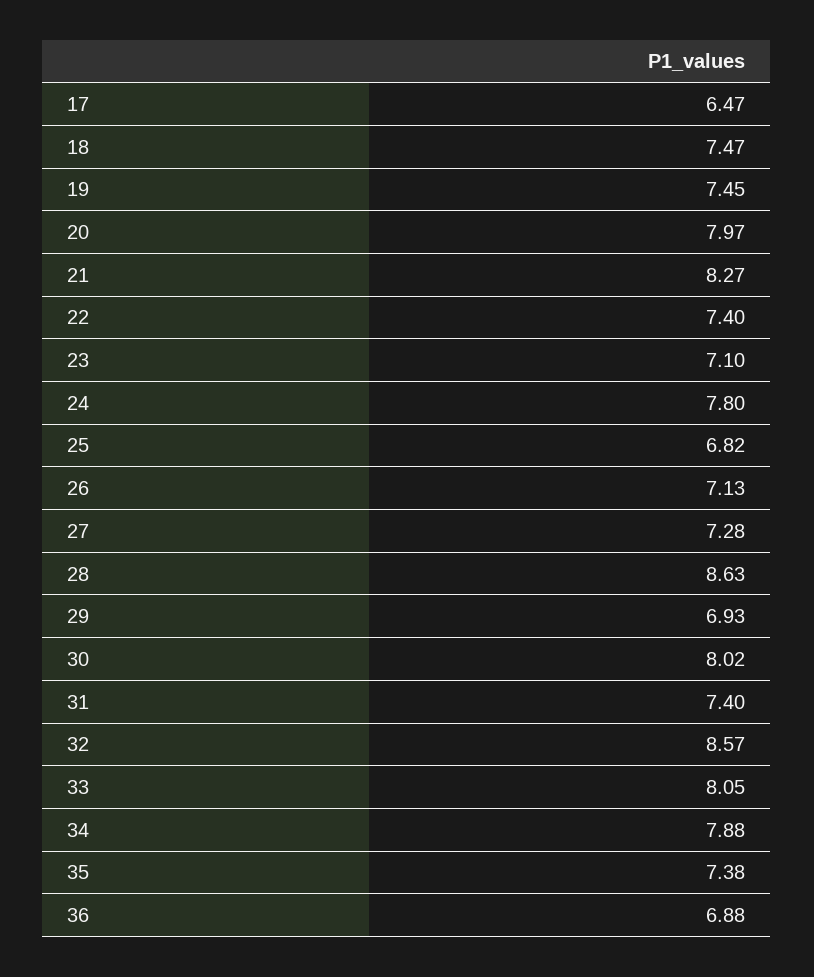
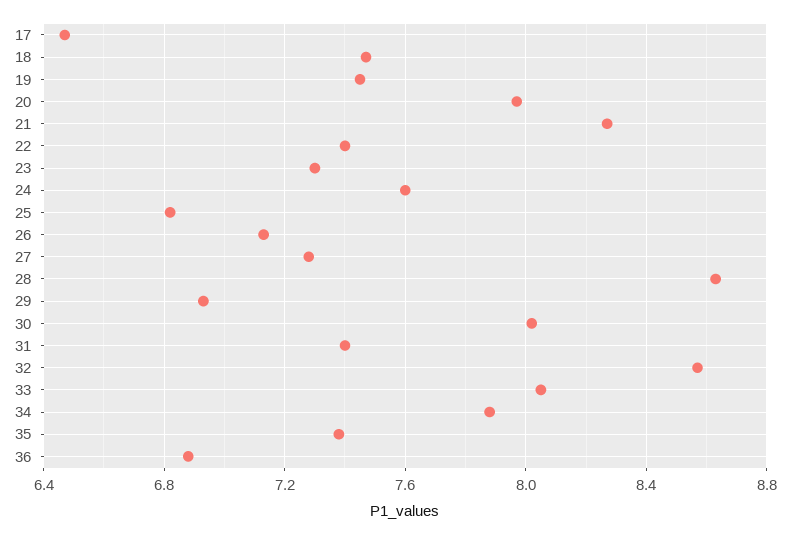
  {
    "17": 6.47,
    "18": 7.47,
    "19": 7.45,
    "20": 7.97,
    "21": 8.27,
    "22": 7.4,
-   "23": 7.1,
+   "23": 7.3,
-   "24": 7.8,
+   "24": 7.6,
    "25": 6.82,
    "26": 7.13,
    "27": 7.28,
    "28": 8.63,
    "29": 6.93,
    "30": 8.02,
    "31": 7.4,
    "32": 8.57,
    "33": 8.05,
    "34": 7.88,
    "35": 7.38,
    "36": 6.88
  }

